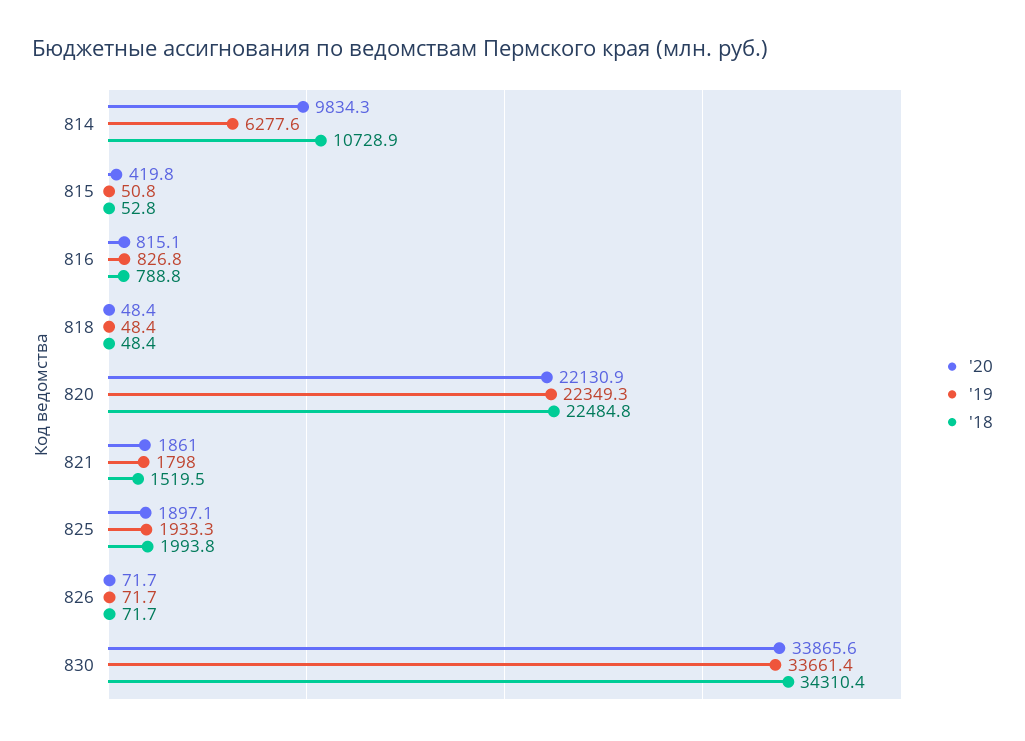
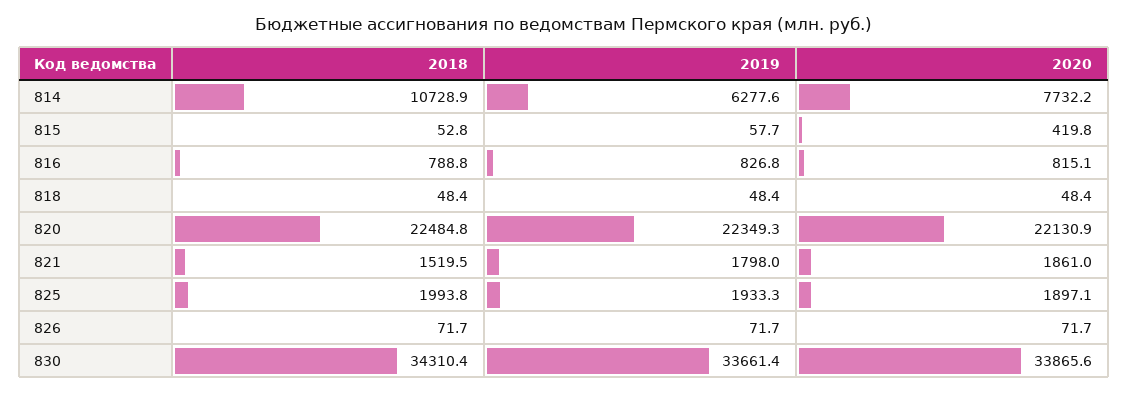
  {
    "'20": {
-     "814": 9834.3,
+     "814": 7732.2,
      "815": 419.8,
      "816": 815.1,
      "818": 48.4,
      "820": 22130.9,
      "821": 1861,
      "825": 1897.1,
      "826": 71.7,
      "830": 33865.6
    },
    "'19": {
      "814": 6277.6,
-     "815": 50.8,
+     "815": 57.7,
      "816": 826.8,
      "818": 48.4,
      "820": 22349.3,
      "821": 1798,
      "825": 1933.3,
      "826": 71.7,
      "830": 33661.4
    },
    "'18": {
      "814": 10728.9,
      "815": 52.8,
      "816": 788.8,
      "818": 48.4,
      "820": 22484.8,
      "821": 1519.5,
      "825": 1993.8,
      "826": 71.7,
      "830": 34310.4
    }
  }

